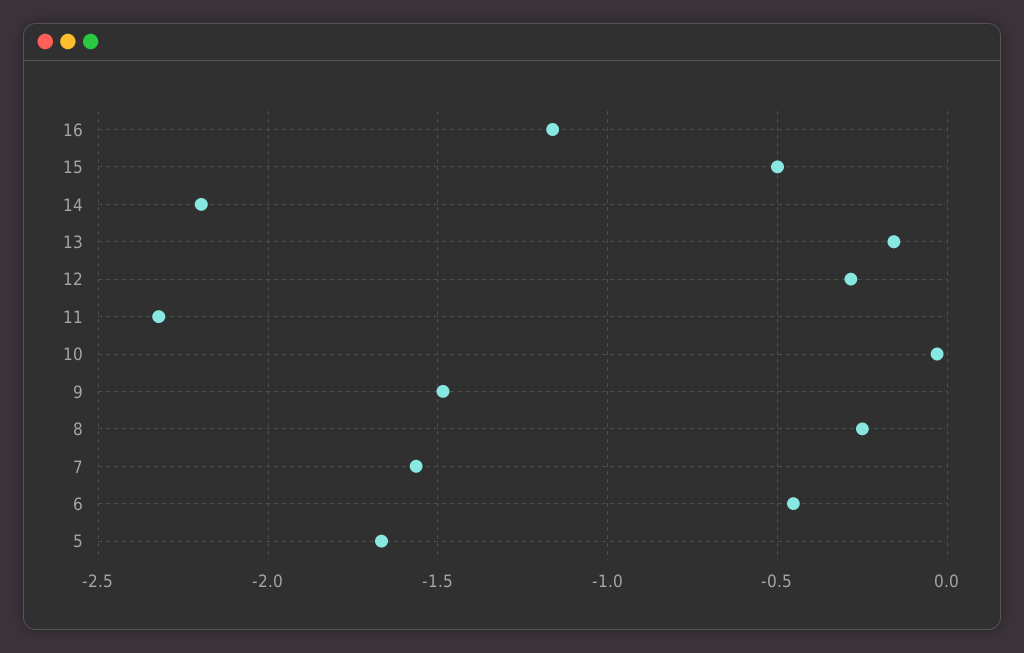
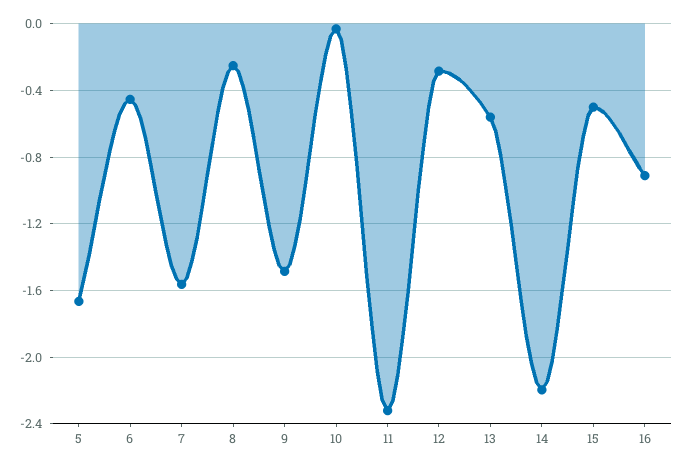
  {
-   "16": -1.15,
+   "16": -0.9,
    "15": -0.5,
    "14": -2.2,
-   "13": -0.15,
+   "13": -0.55,
    "12": -0.3,
    "11": -2.3,
    "10": -0.05,
    "9": -1.5,
    "8": -0.25,
    "7": -1.55,
    "6": -0.45,
    "5": -1.65
  }

